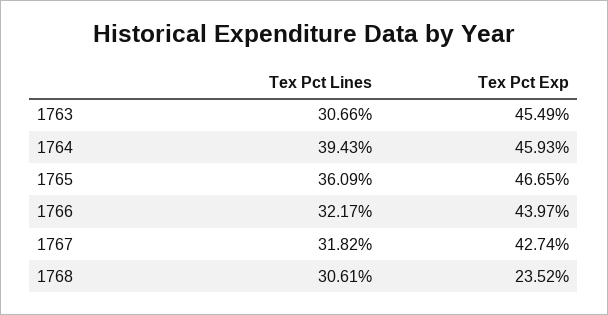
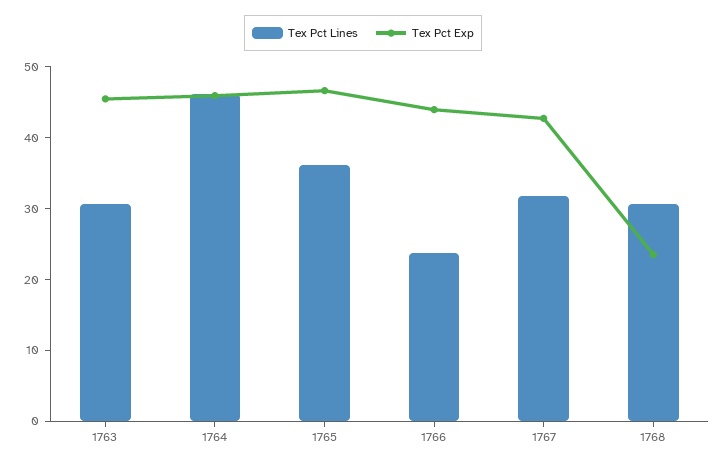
  {
    "Tex Pct Lines": {
      "1763": 30.66,
-     "1764": 39.43,
+     "1764": 46,
      "1765": 36.09,
-     "1766": 32.17,
+     "1766": 24,
      "1767": 31.82,
      "1768": 30.61
    },
    "Tex Pct Exp": {
      "1763": 45.49,
      "1764": 45.93,
      "1765": 46.65,
      "1766": 43.97,
      "1767": 42.74,
      "1768": 23.52
    }
  }

